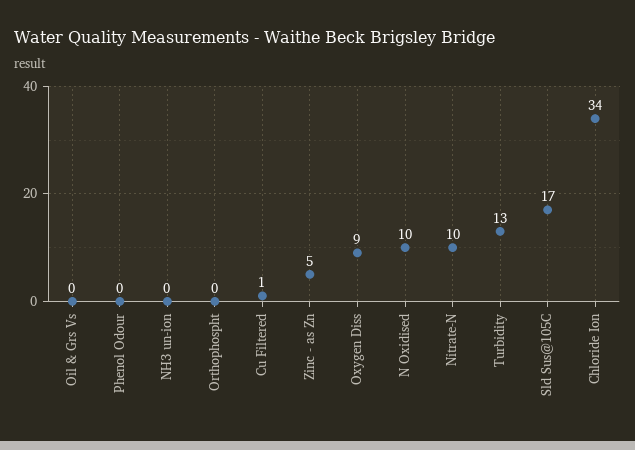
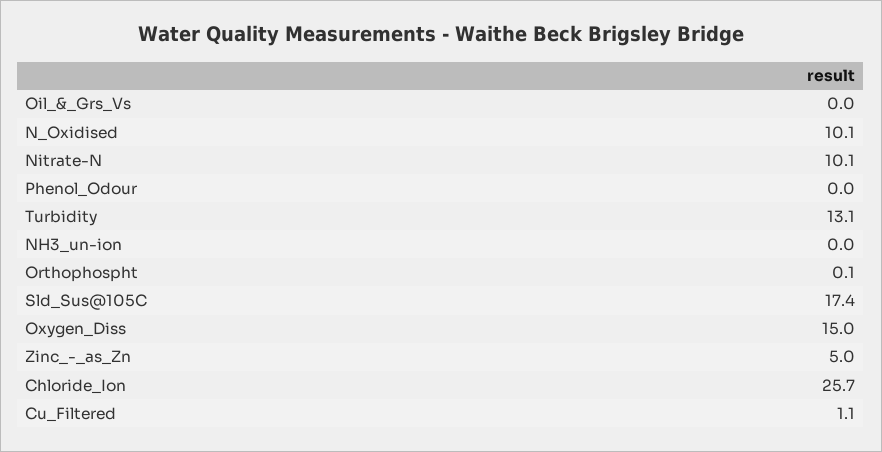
  {
    "Oil & Grs Vs": 0,
    "Phenol Odour": 0,
    "NH3 un-ion": 0,
    "Orthophospht": 0.1,
    "Cu Filtered": 1.1,
    "Zinc - as Zn": 5,
-   "Oxygen Diss": 9,
+   "Oxygen Diss": 15,
    "N Oxidised": 10.1,
    "Nitrate-N": 10.1,
    "Turbidity": 13.1,
    "Sld Sus@105C": 17.4,
-   "Chloride Ion": 34
+   "Chloride Ion": 25.7
  }

